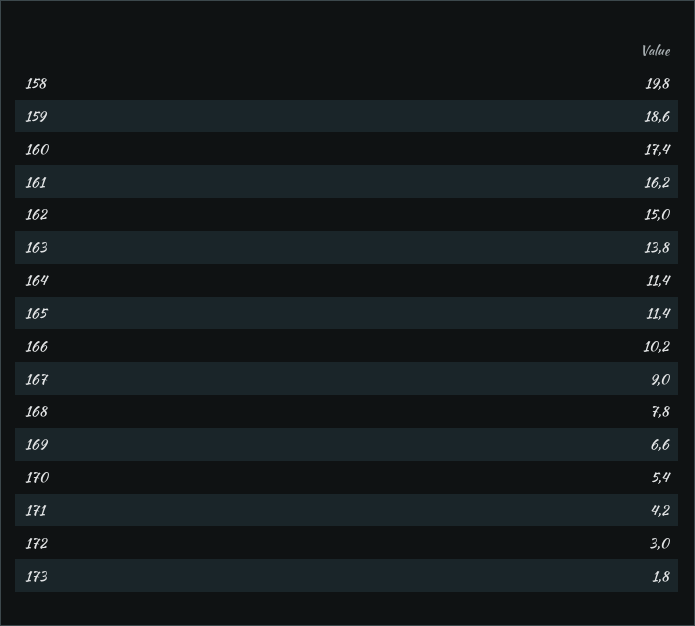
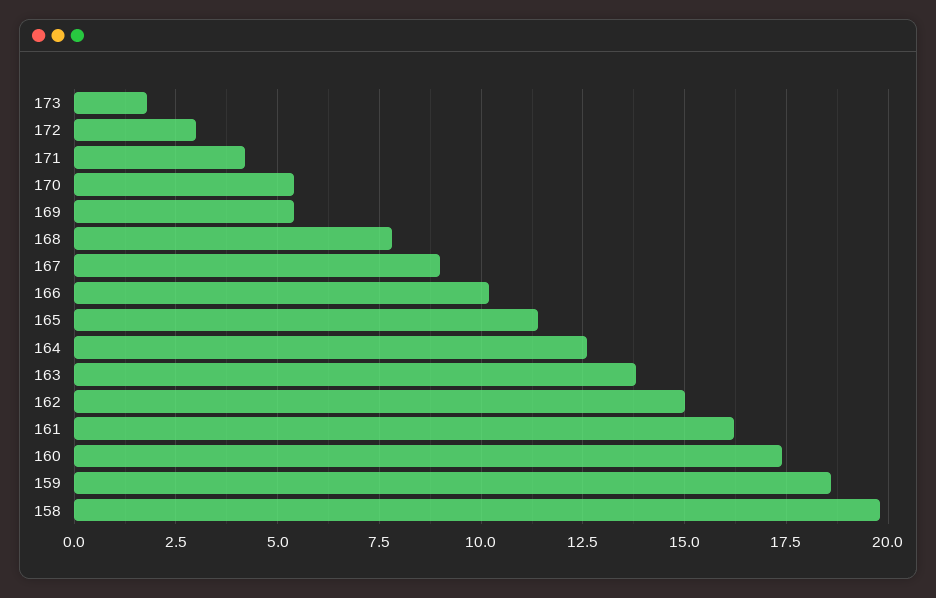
  {
    "158": 19.8,
    "159": 18.6,
    "160": 17.4,
    "161": 16.2,
    "162": 15,
    "163": 13.8,
-   "164": 11.4,
+   "164": 12.5,
    "165": 11.4,
    "166": 10.2,
    "167": 9,
    "168": 7.8,
-   "169": 6.6,
+   "169": 5.5,
    "170": 5.4,
    "171": 4.2,
    "172": 3,
    "173": 1.8
  }

